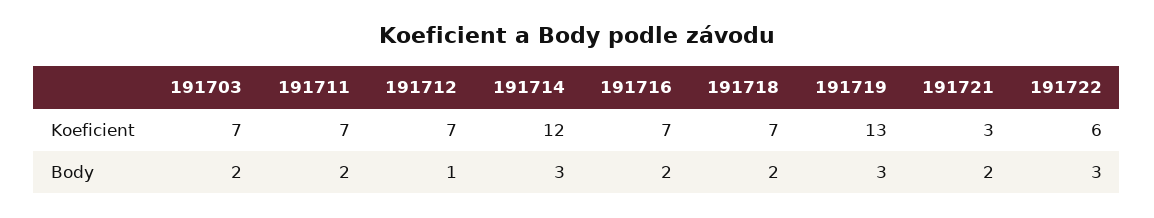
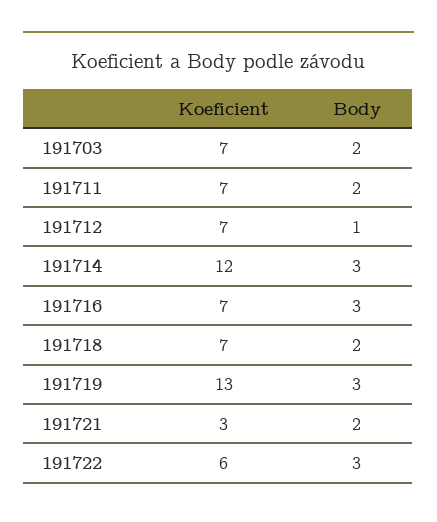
  {
    "191703": {
      "Koeficient": 7,
      "Body": 2
    },
    "191711": {
      "Koeficient": 7,
      "Body": 2
    },
    "191712": {
      "Koeficient": 7,
      "Body": 1
    },
    "191714": {
      "Koeficient": 12,
      "Body": 3
    },
    "191716": {
      "Koeficient": 7,
-     "Body": 2
+     "Body": 3
    },
    "191718": {
      "Koeficient": 7,
      "Body": 2
    },
    "191719": {
      "Koeficient": 13,
      "Body": 3
    },
    "191721": {
      "Koeficient": 3,
      "Body": 2
    },
    "191722": {
      "Koeficient": 6,
      "Body": 3
    }
  }

